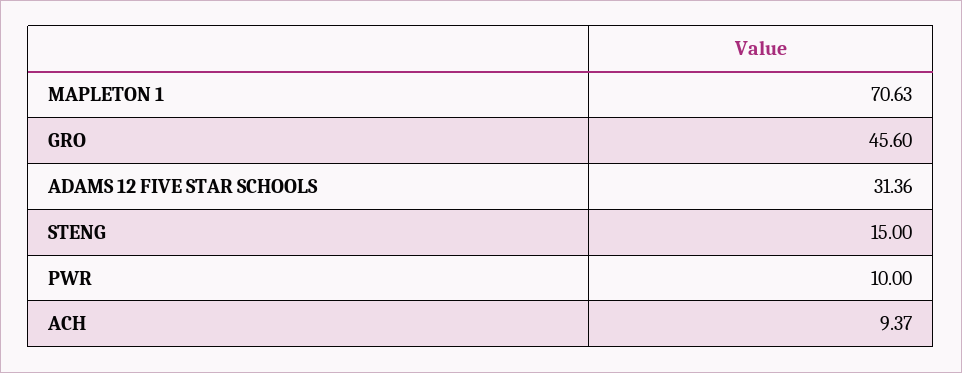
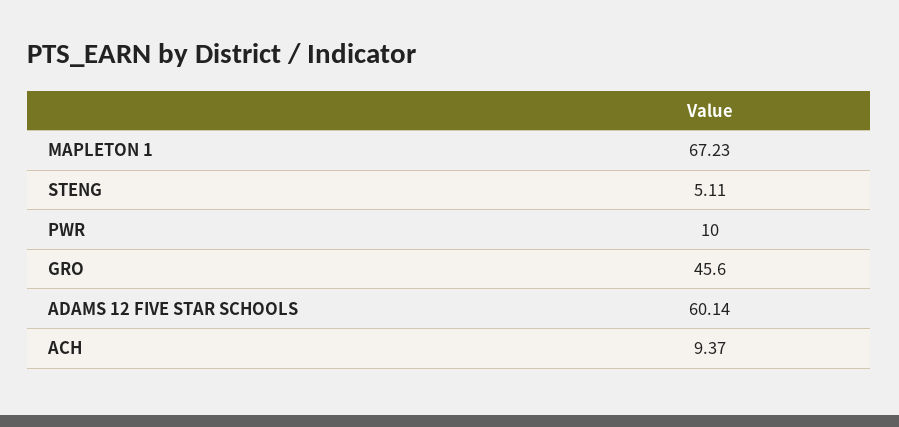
  {
-   "MAPLETON 1": 70.63,
+   "MAPLETON 1": 67.23,
    "GRO": 45.6,
-   "ADAMS 12 FIVE STAR SCHOOLS": 31.36,
+   "ADAMS 12 FIVE STAR SCHOOLS": 60.14,
-   "STENG": 15,
+   "STENG": 5.11,
    "PWR": 10,
    "ACH": 9.37
  }

